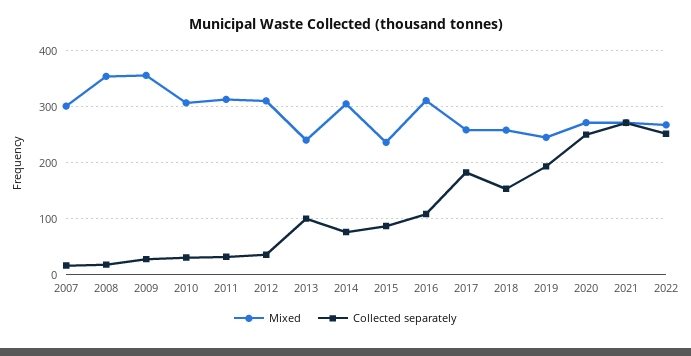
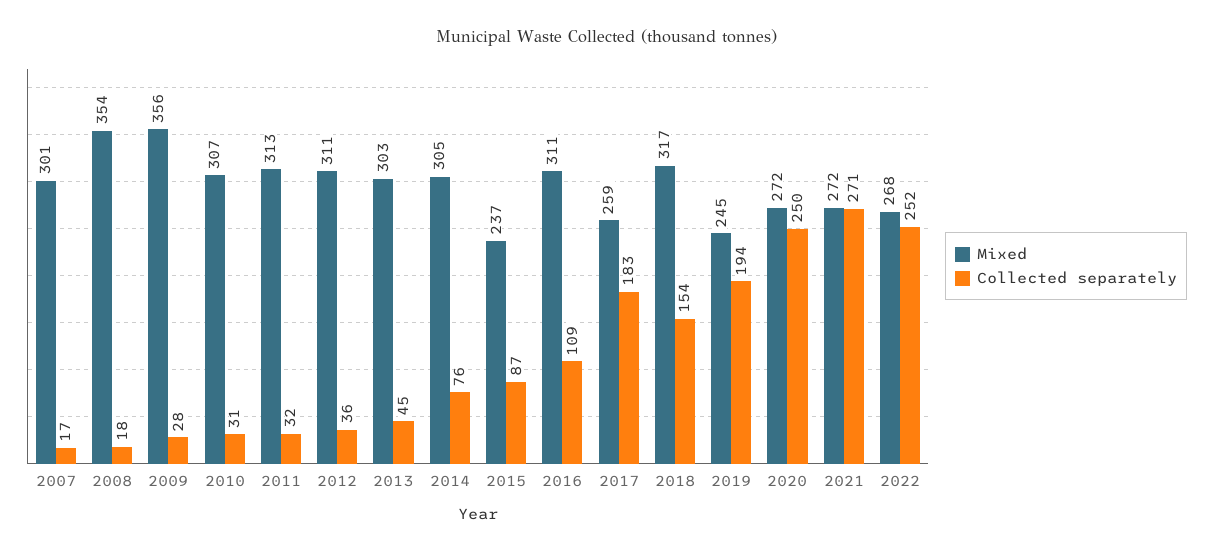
  {
    "Mixed": {
      "2007": 301,
      "2008": 354,
      "2009": 356,
      "2010": 307,
      "2011": 313,
      "2012": 311,
-     "2013": 240,
+     "2013": 303,
      "2014": 305,
      "2015": 237,
      "2016": 311,
      "2017": 259,
-     "2018": 260,
+     "2018": 317,
      "2019": 245,
      "2020": 272,
      "2021": 272,
      "2022": 268
    },
    "Collected separately": {
      "2007": 17,
      "2008": 18,
      "2009": 28,
      "2010": 31,
      "2011": 32,
      "2012": 36,
-     "2013": 100,
+     "2013": 45,
      "2014": 76,
      "2015": 87,
      "2016": 109,
      "2017": 183,
      "2018": 154,
      "2019": 194,
      "2020": 250,
      "2021": 271,
      "2022": 252
    }
  }

